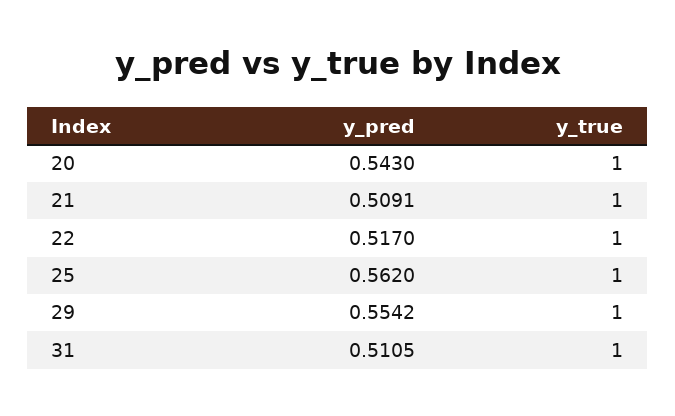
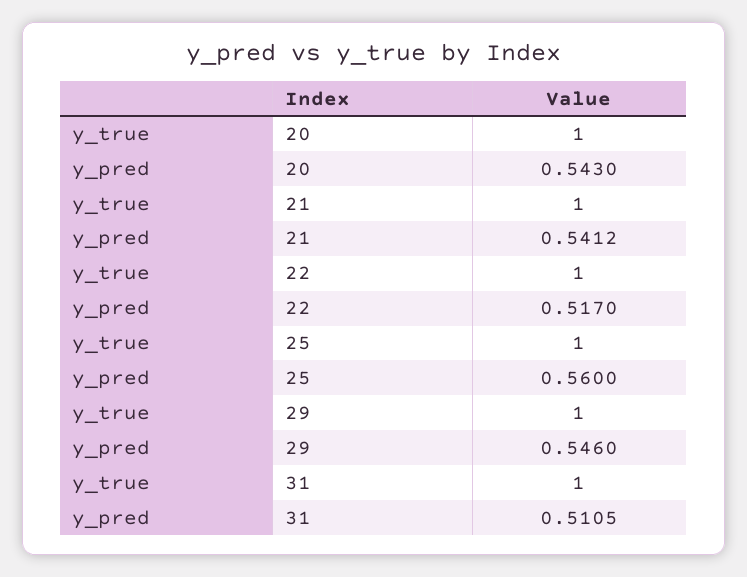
  {
    "y_pred": {
      "20": 0.543,
-     "21": 0.5091,
+     "21": 0.5412,
      "22": 0.517,
-     "25": 0.562,
+     "25": 0.56,
-     "29": 0.5542,
+     "29": 0.546,
      "31": 0.5105
    },
    "y_true": {
      "20": 1,
      "21": 1,
      "22": 1,
      "25": 1,
      "29": 1,
      "31": 1
    }
  }

